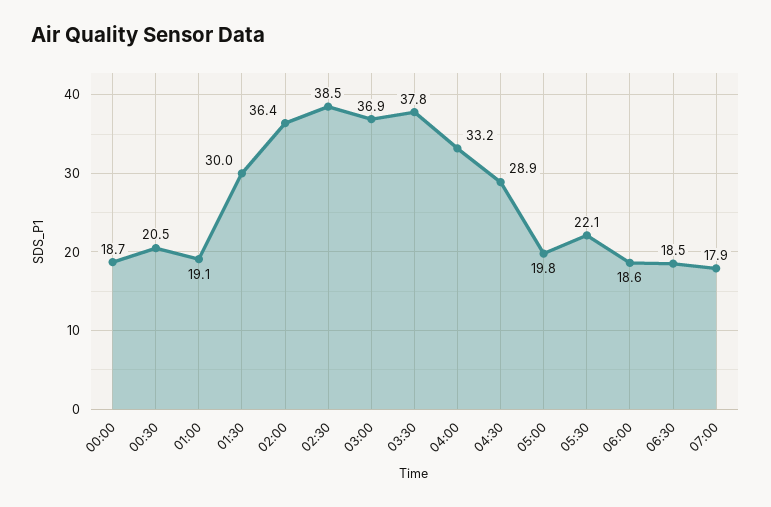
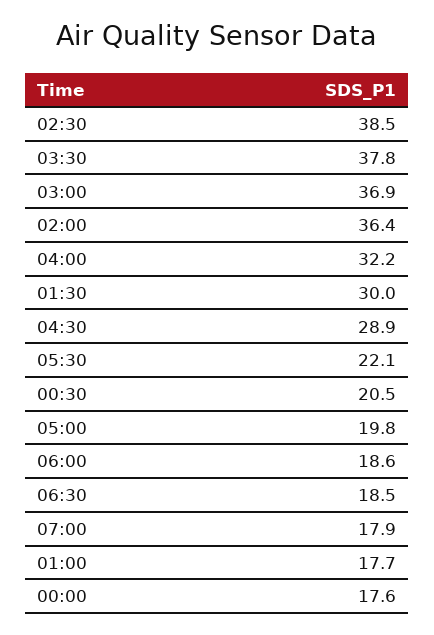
  {
-   "00:00": 18.7,
+   "00:00": 17.6,
    "00:30": 20.5,
-   "01:00": 19.1,
+   "01:00": 17.7,
    "01:30": 30,
    "02:00": 36.4,
    "02:30": 38.5,
    "03:00": 36.9,
    "03:30": 37.8,
-   "04:00": 33.2,
+   "04:00": 32.2,
    "04:30": 28.9,
    "05:00": 19.8,
    "05:30": 22.1,
    "06:00": 18.6,
    "06:30": 18.5,
    "07:00": 17.9
  }

